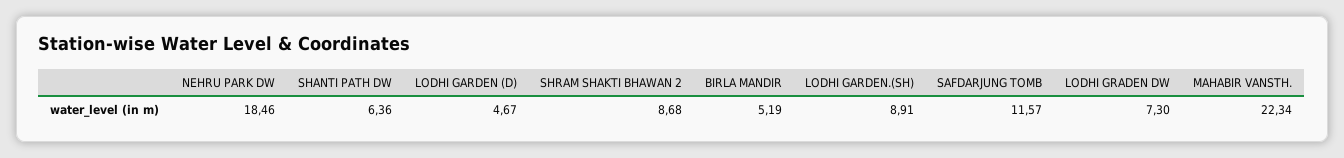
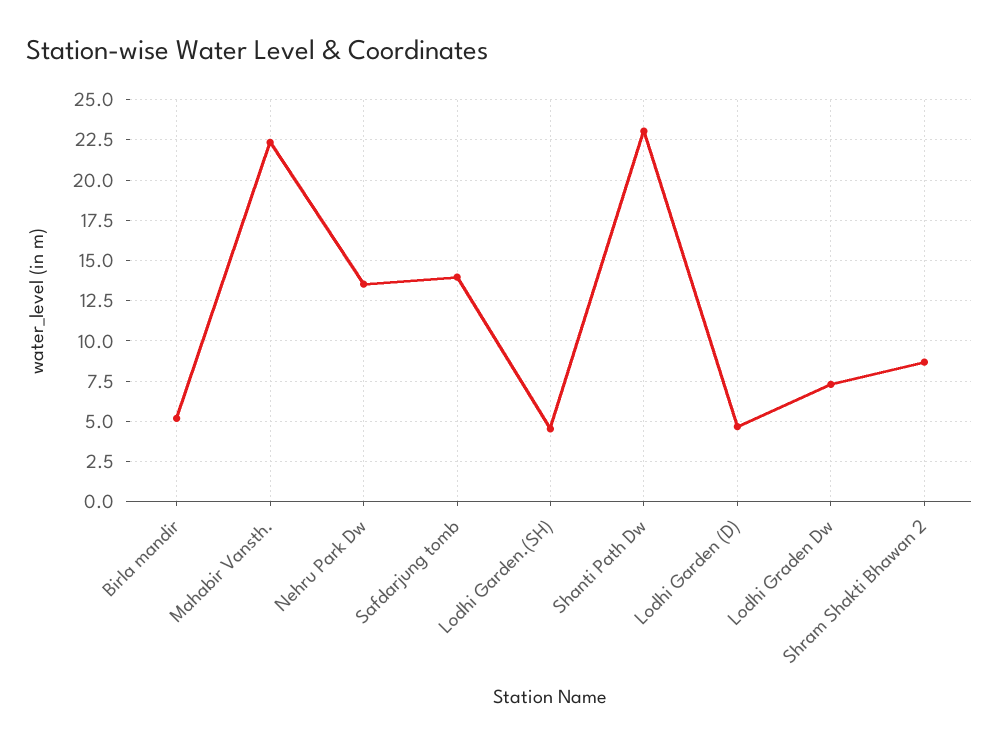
  {
-   "NEHRU PARK DW": 18.46,
+   "NEHRU PARK DW": 13.5,
-   "SHANTI PATH DW": 6.36,
+   "SHANTI PATH DW": 23,
    "LODHI GARDEN (D)": 4.67,
    "SHRAM SHAKTI BHAWAN 2": 8.68,
    "BIRLA MANDIR": 5.19,
-   "LODHI GARDEN.(SH)": 8.91,
+   "LODHI GARDEN.(SH)": 4.5,
-   "SAFDARJUNG TOMB": 11.57,
+   "SAFDARJUNG TOMB": 14,
    "LODHI GRADEN DW": 7.3,
    "MAHABIR VANSTH.": 22.34
  }

